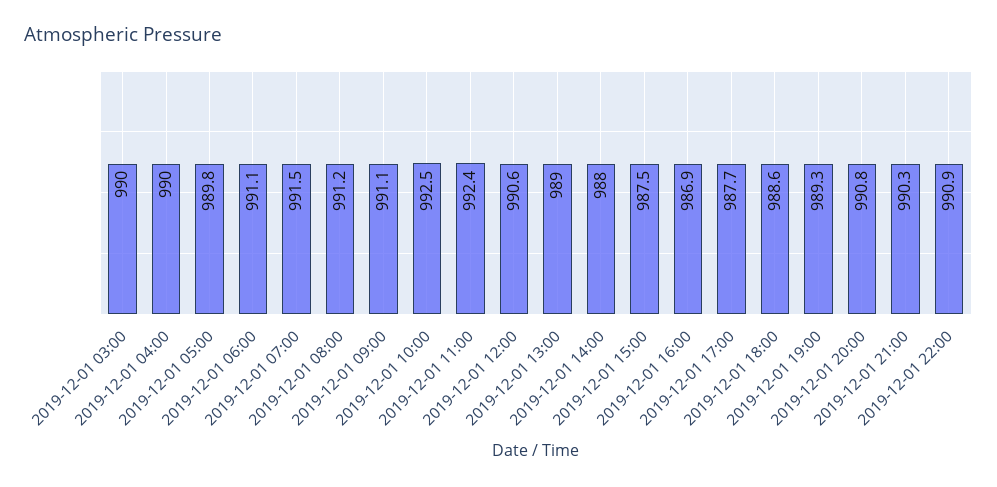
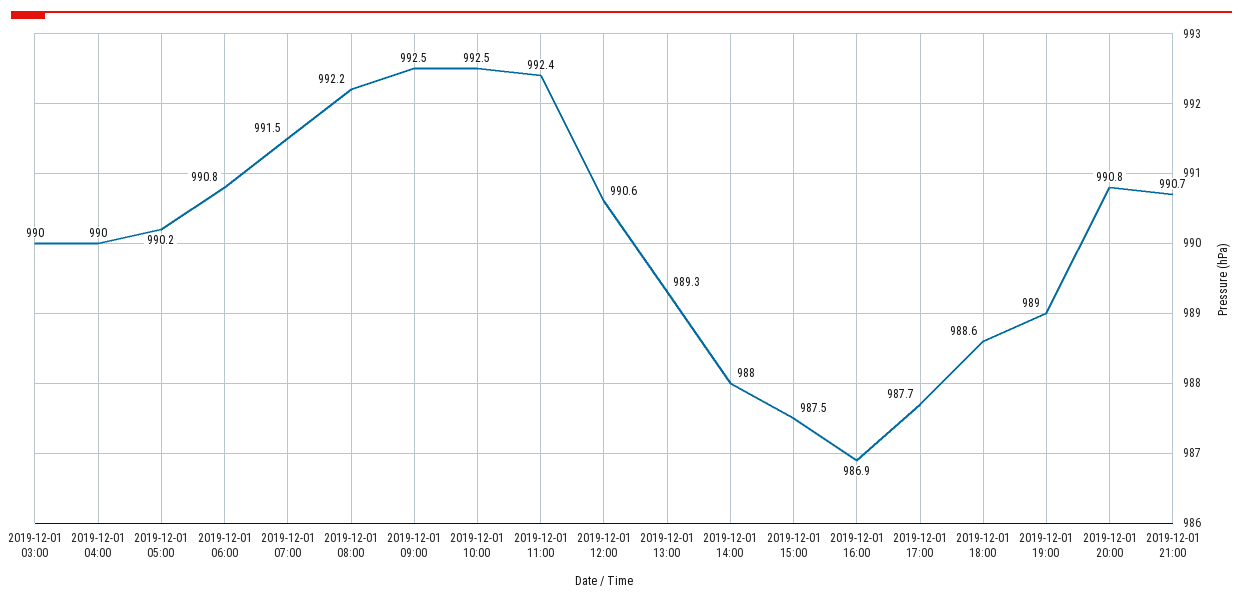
  {
    "2019-12-01 03:00": 990,
    "2019-12-01 04:00": 990,
-   "2019-12-01 05:00": 989.8,
+   "2019-12-01 05:00": 990.2,
-   "2019-12-01 06:00": 991.1,
+   "2019-12-01 06:00": 990.8,
    "2019-12-01 07:00": 991.5,
-   "2019-12-01 08:00": 991.2,
+   "2019-12-01 08:00": 992.2,
-   "2019-12-01 09:00": 991.1,
+   "2019-12-01 09:00": 992.5,
    "2019-12-01 10:00": 992.5,
    "2019-12-01 11:00": 992.4,
    "2019-12-01 12:00": 990.6,
-   "2019-12-01 13:00": 989,
+   "2019-12-01 13:00": 989.3,
    "2019-12-01 14:00": 988,
    "2019-12-01 15:00": 987.5,
    "2019-12-01 16:00": 986.9,
    "2019-12-01 17:00": 987.7,
    "2019-12-01 18:00": 988.6,
-   "2019-12-01 19:00": 989.3,
+   "2019-12-01 19:00": 989,
    "2019-12-01 20:00": 990.8,
-   "2019-12-01 21:00": 990.3,
+   "2019-12-01 21:00": 990.7
-   "2019-12-01 22:00": 990.9
  }

